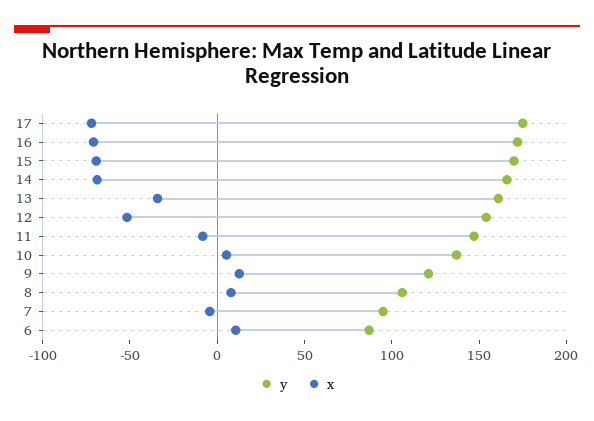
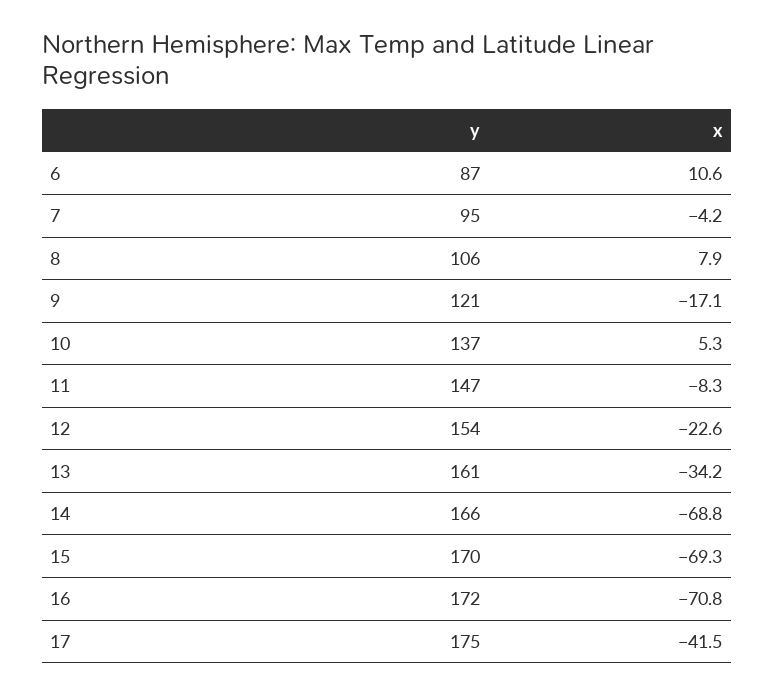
  {
    "y": {
      "17": 175,
      "16": 172,
      "15": 170,
      "14": 166,
      "13": 161,
      "12": 154,
      "11": 147,
      "10": 137,
      "9": 121,
      "8": 106,
      "7": 95,
      "6": 87
    },
    "x": {
-     "17": -70,
+     "17": -41.5,
      "16": -70.8,
      "15": -69.3,
      "14": -68.8,
      "13": -34.2,
-     "12": -50,
+     "12": -22.6,
      "11": -8.3,
      "10": 5.3,
-     "9": 10,
+     "9": -17.1,
      "8": 7.9,
      "7": -4.2,
      "6": 10.6
    }
  }

